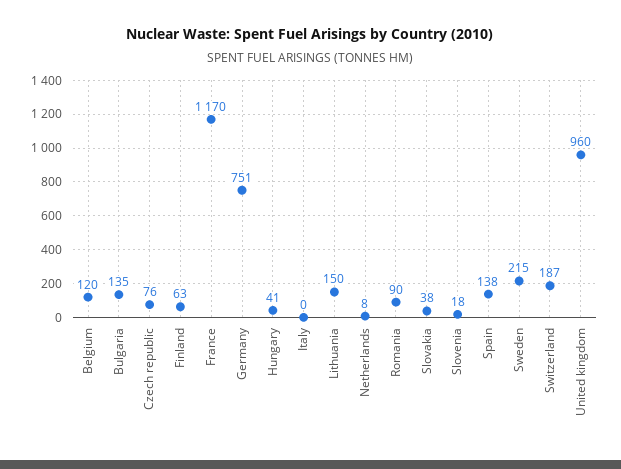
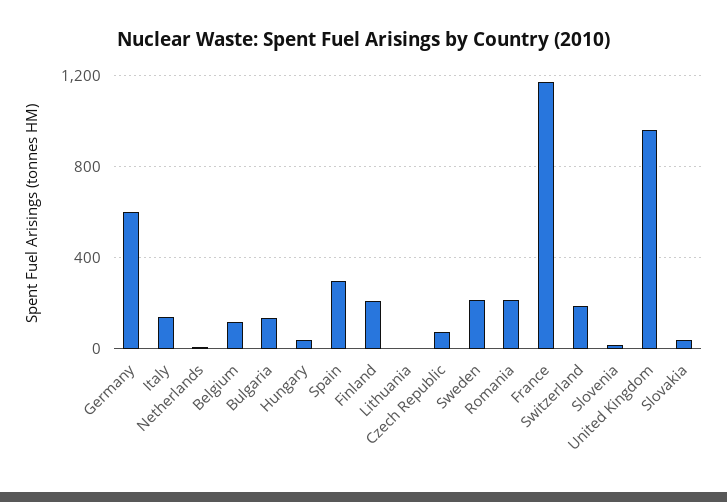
  {
    "Belgium": 120,
    "Bulgaria": 135,
    "Czech republic": 76,
-   "Finland": 63,
+   "Finland": 200,
    "France": 1170,
-   "Germany": 751,
+   "Germany": 600,
    "Hungary": 41,
-   "Italy": 0,
+   "Italy": 150,
-   "Lithuania": 150,
+   "Lithuania": 0,
    "Netherlands": 8,
-   "Romania": 90,
+   "Romania": 200,
    "Slovakia": 38,
    "Slovenia": 18,
-   "Spain": 138,
+   "Spain": 300,
    "Sweden": 215,
    "Switzerland": 187,
    "United kingdom": 960
  }

